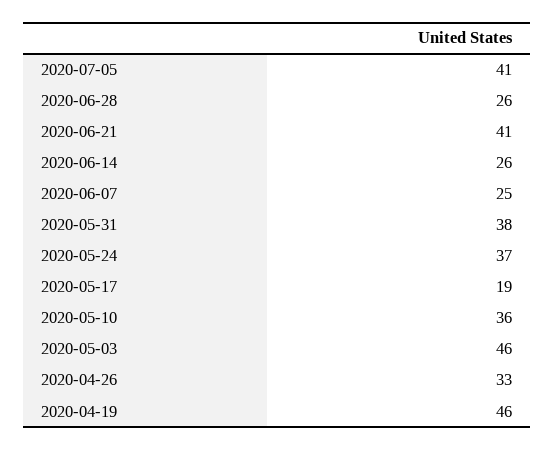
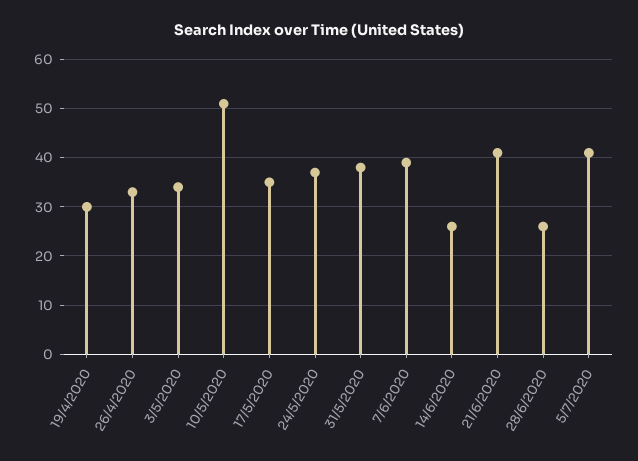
  {
    "2020-07-05": 41,
    "2020-06-28": 26,
    "2020-06-21": 41,
    "2020-06-14": 26,
-   "2020-06-07": 25,
+   "2020-06-07": 40,
    "2020-05-31": 38,
    "2020-05-24": 37,
-   "2020-05-17": 19,
+   "2020-05-17": 35,
-   "2020-05-10": 36,
+   "2020-05-10": 50,
-   "2020-05-03": 46,
+   "2020-05-03": 35,
    "2020-04-26": 33,
-   "2020-04-19": 46
+   "2020-04-19": 30
  }

